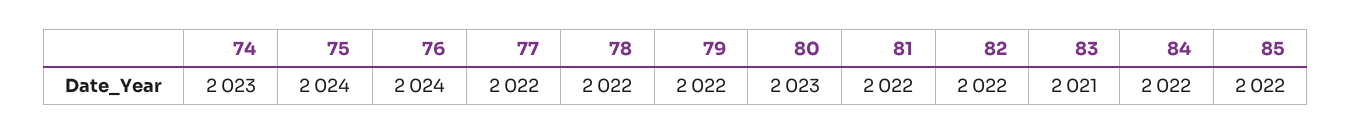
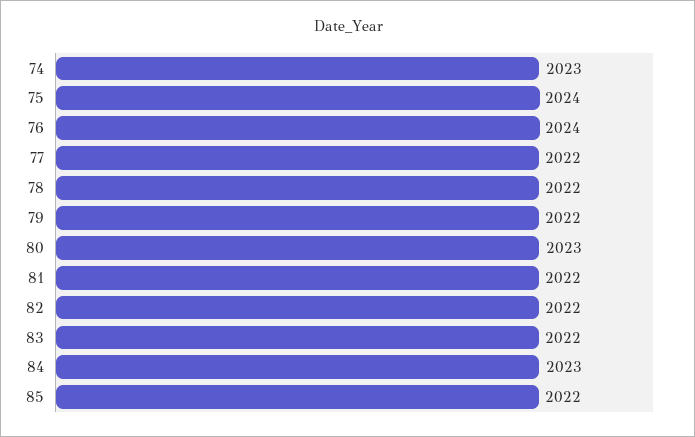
  {
    "74": 2023,
    "75": 2024,
    "76": 2024,
    "77": 2022,
    "78": 2022,
    "79": 2022,
    "80": 2023,
    "81": 2022,
    "82": 2022,
-   "83": 2021,
+   "83": 2022,
-   "84": 2022,
+   "84": 2023,
    "85": 2022
  }

